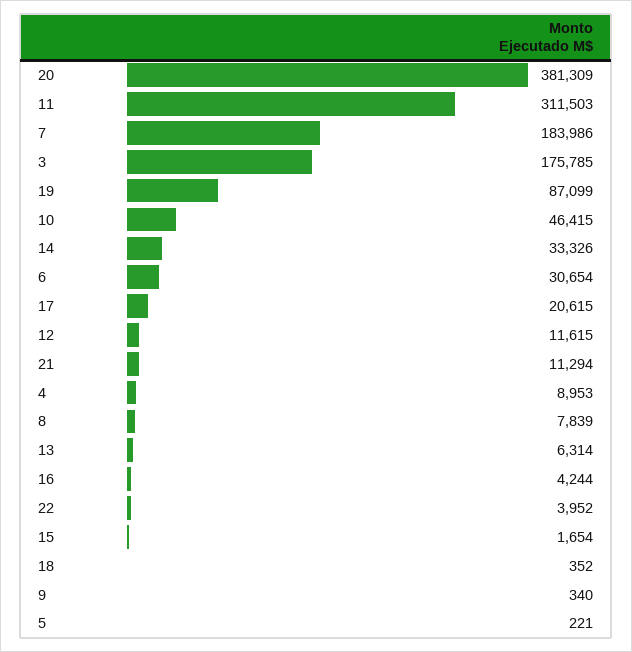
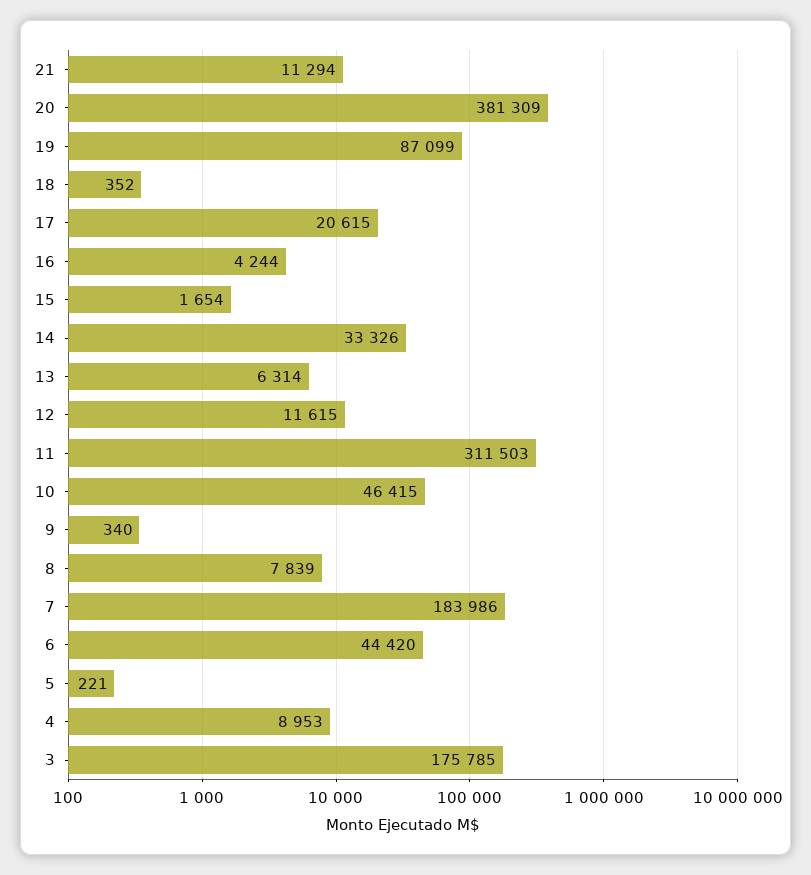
  {
    "20": 381309,
    "11": 311503,
    "7": 183986,
    "3": 175785,
    "19": 87099,
    "10": 46415,
    "14": 33326,
-   "6": 30654,
+   "6": 44420,
    "17": 20615,
    "12": 11615,
    "21": 11294,
    "4": 8953,
    "8": 7839,
    "13": 6314,
    "16": 4244,
-   "22": 3952,
    "15": 1654,
    "18": 352,
    "9": 340,
    "5": 221
  }

